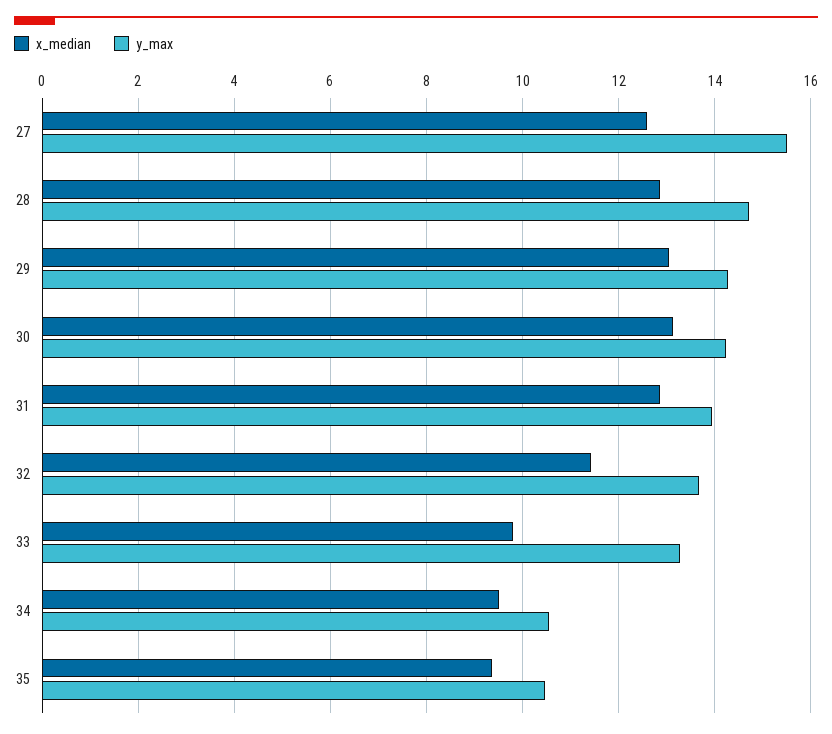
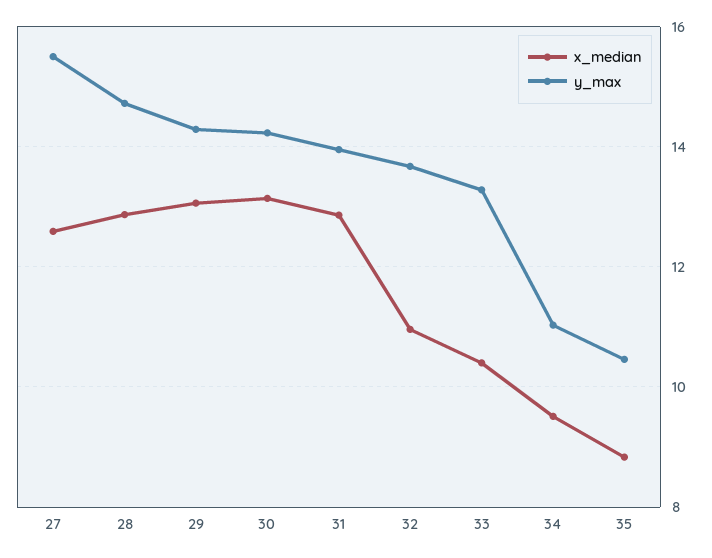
  {
    "x_median": {
      "27": 12.6,
      "28": 12.8,
      "29": 13,
      "30": 13.2,
      "31": 12.8,
-     "32": 11.4,
+     "32": 11,
-     "33": 9.8,
+     "33": 10.4,
      "34": 9.6,
-     "35": 9.4
+     "35": 8.8
    },
    "y_max": {
      "27": 15.6,
      "28": 14.8,
      "29": 14.2,
      "30": 14.2,
      "31": 14,
      "32": 13.6,
      "33": 13.2,
-     "34": 10.6,
+     "34": 11,
      "35": 10.4
    }
  }

